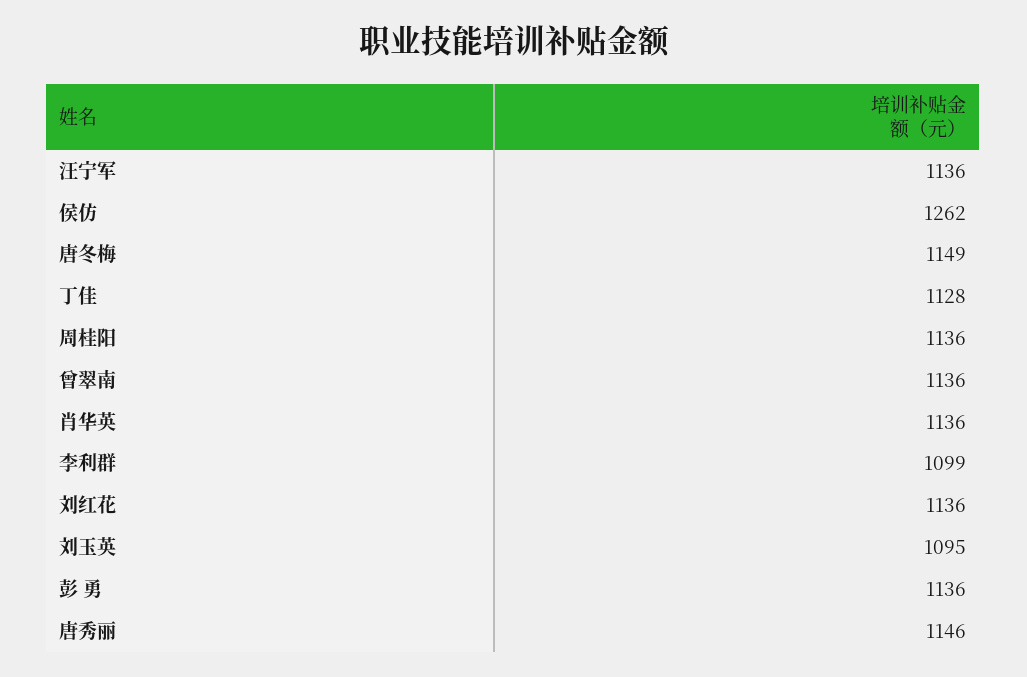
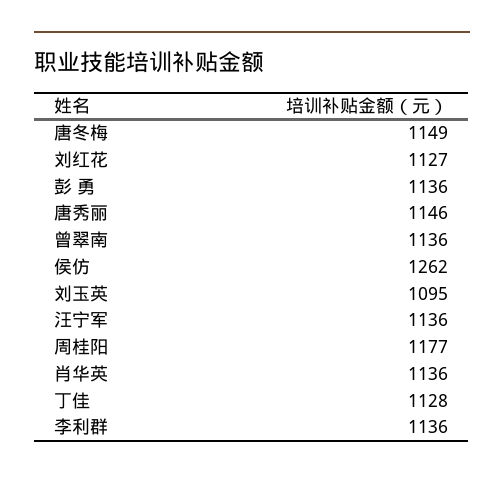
  {
    "汪宁军": 1136,
    "侯仿": 1262,
    "唐冬梅": 1149,
    "丁佳": 1128,
-   "周桂阳": 1136,
+   "周桂阳": 1177,
    "曾翠南": 1136,
    "肖华英": 1136,
-   "李利群": 1099,
+   "李利群": 1136,
-   "刘红花": 1136,
+   "刘红花": 1127,
    "刘玉英": 1095,
    "彭 勇": 1136,
    "唐秀丽": 1146
  }

